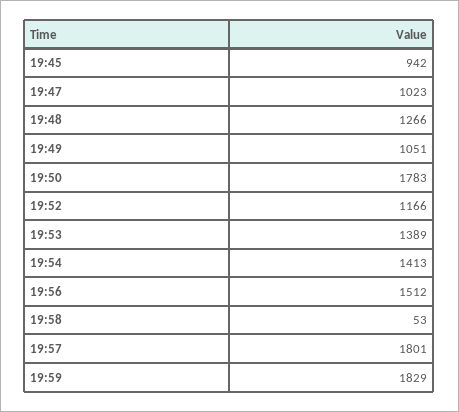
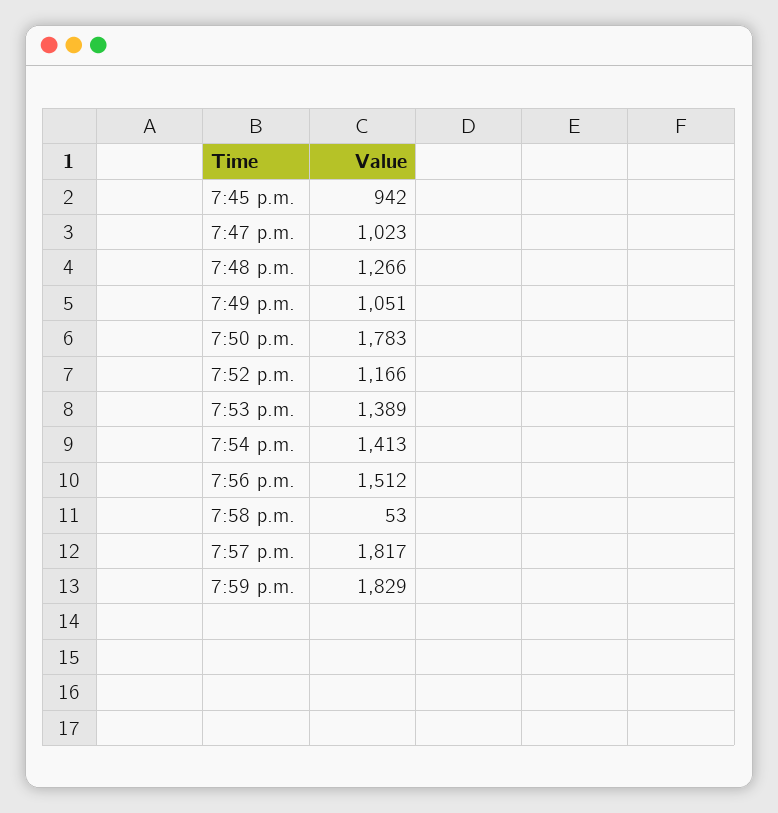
  {
    "19:45": 942,
    "19:47": 1023,
    "19:48": 1266,
    "19:49": 1051,
    "19:50": 1783,
    "19:52": 1166,
    "19:53": 1389,
    "19:54": 1413,
    "19:56": 1512,
    "19:58": 53,
-   "19:57": 1801,
+   "19:57": 1817,
    "19:59": 1829
  }

